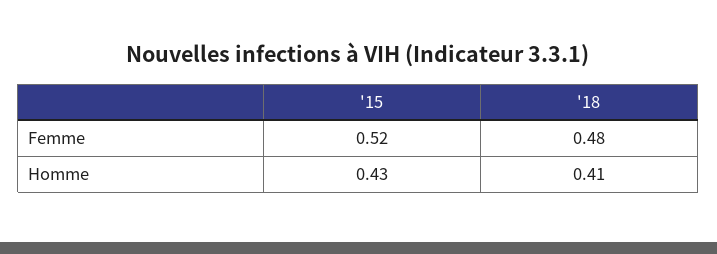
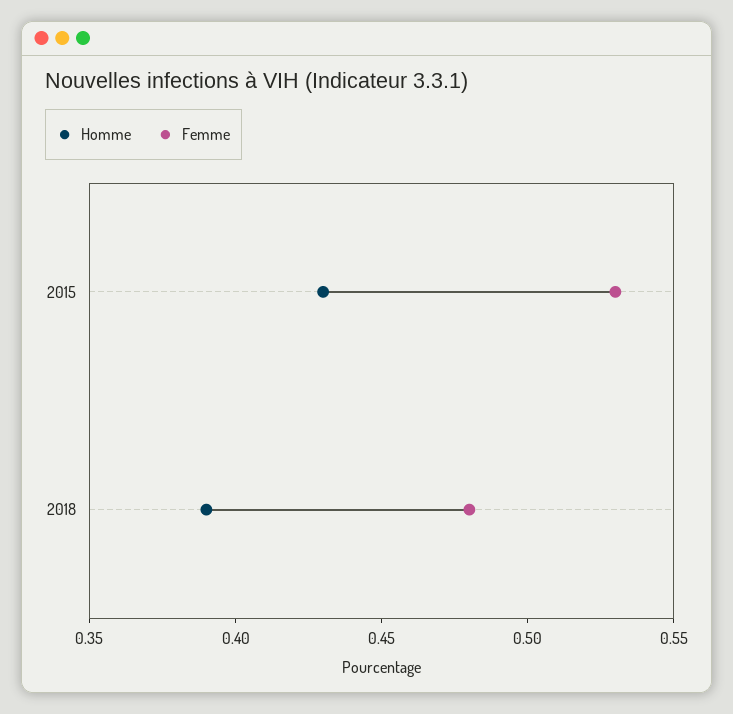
  {
    "Femme": {
-     "'15": 0.52,
+     "'15": 0.53,
      "'18": 0.48
    },
    "Homme": {
      "'15": 0.43,
-     "'18": 0.41
+     "'18": 0.39
    }
  }

